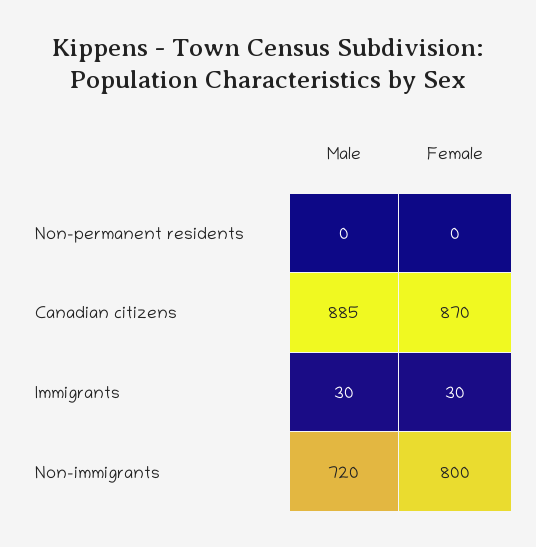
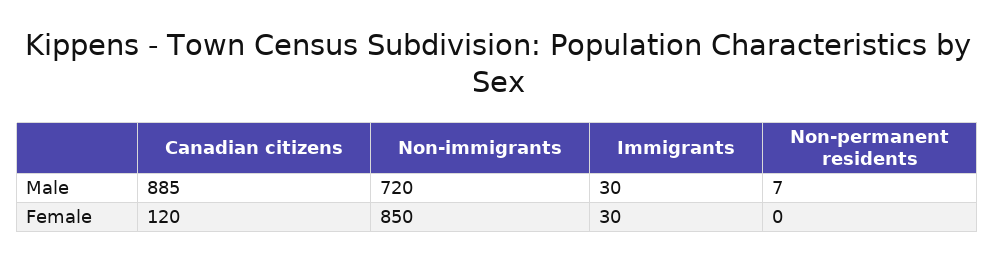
  {
    "Male": {
-     "Non-permanent residents": 0,
+     "Non-permanent residents": 7,
      "Canadian citizens": 885,
      "Immigrants": 30,
      "Non-immigrants": 720
    },
    "Female": {
      "Non-permanent residents": 0,
-     "Canadian citizens": 870,
+     "Canadian citizens": 120,
      "Immigrants": 30,
-     "Non-immigrants": 800
+     "Non-immigrants": 850
    }
  }

